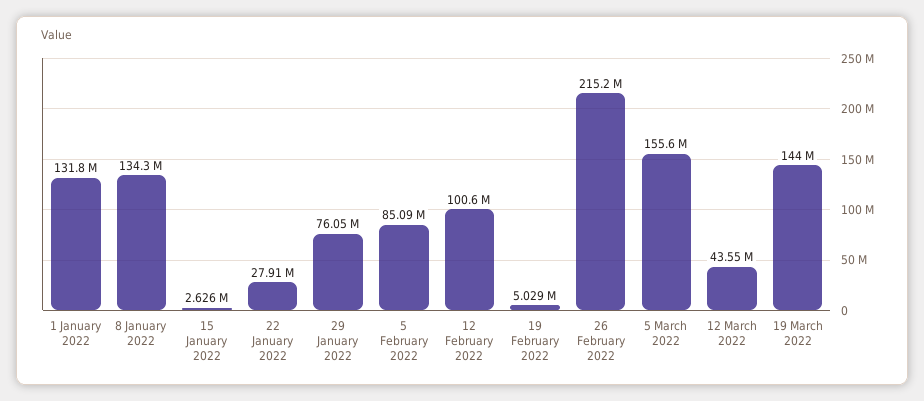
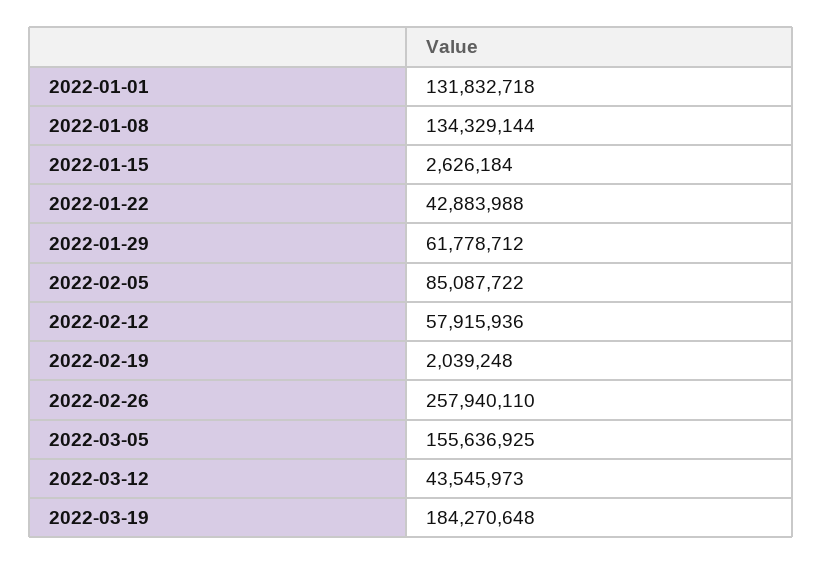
  {
    "1 January 2022": 131832718,
    "8 January 2022": 134329144,
    "15 January 2022": 2626184,
-   "22 January 2022": 27910000,
+   "22 January 2022": 42883988,
-   "29 January 2022": 76050000,
+   "29 January 2022": 61778712,
    "5 February 2022": 85087722,
-   "12 February 2022": 100600000,
+   "12 February 2022": 57915936,
-   "19 February 2022": 5029000,
+   "19 February 2022": 2039248,
-   "26 February 2022": 215200000,
+   "26 February 2022": 257940110,
    "5 March 2022": 155636925,
    "12 March 2022": 43545973,
-   "19 March 2022": 144000000
+   "19 March 2022": 184270648
  }

